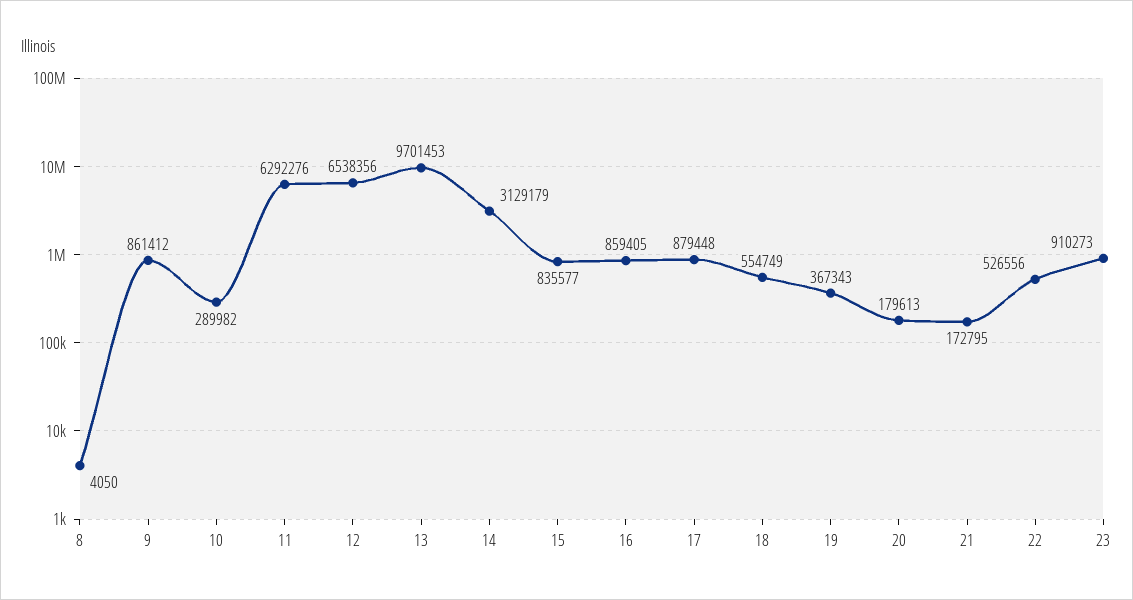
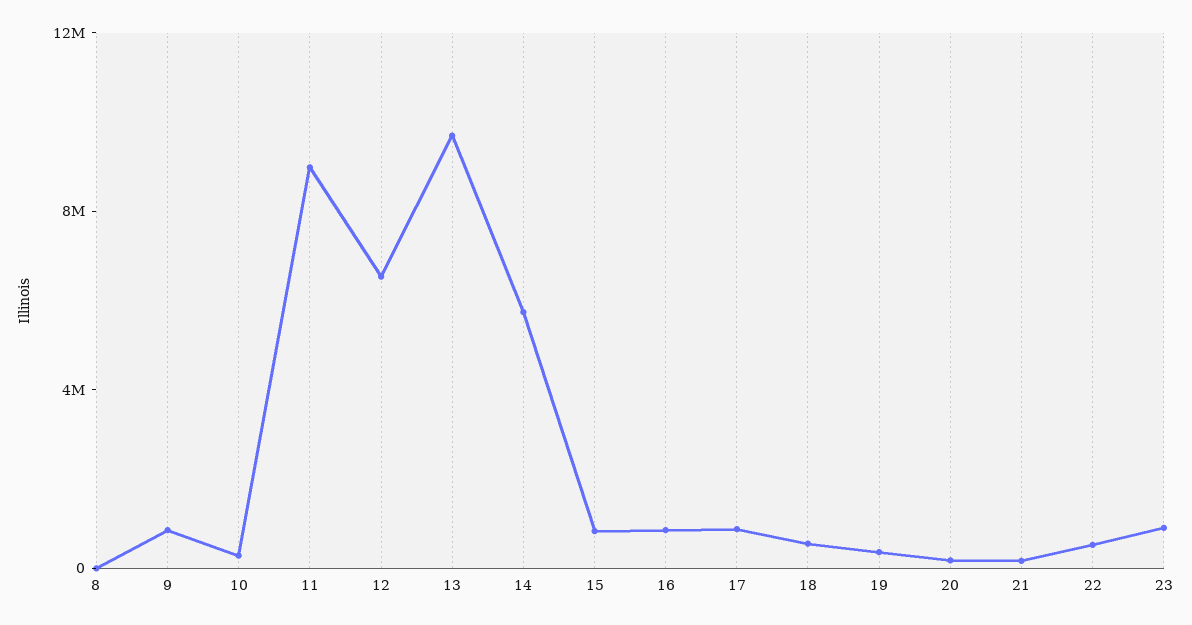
  {
    "8": 4050,
    "9": 861412,
    "10": 289982,
-   "11": 6292276,
+   "11": 9000000,
    "12": 6538356,
    "13": 9701453,
-   "14": 3129179,
+   "14": 6000000,
    "15": 835577,
    "16": 859405,
    "17": 879448,
    "18": 554749,
    "19": 367343,
    "20": 179613,
    "21": 172795,
    "22": 526556,
    "23": 910273
  }

